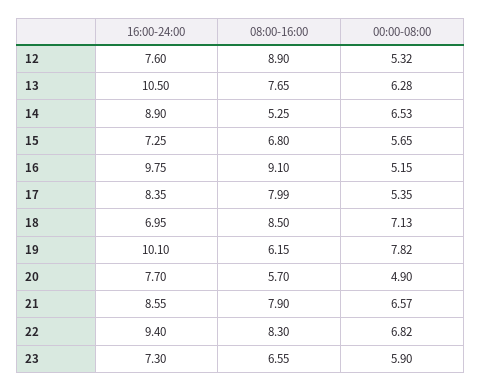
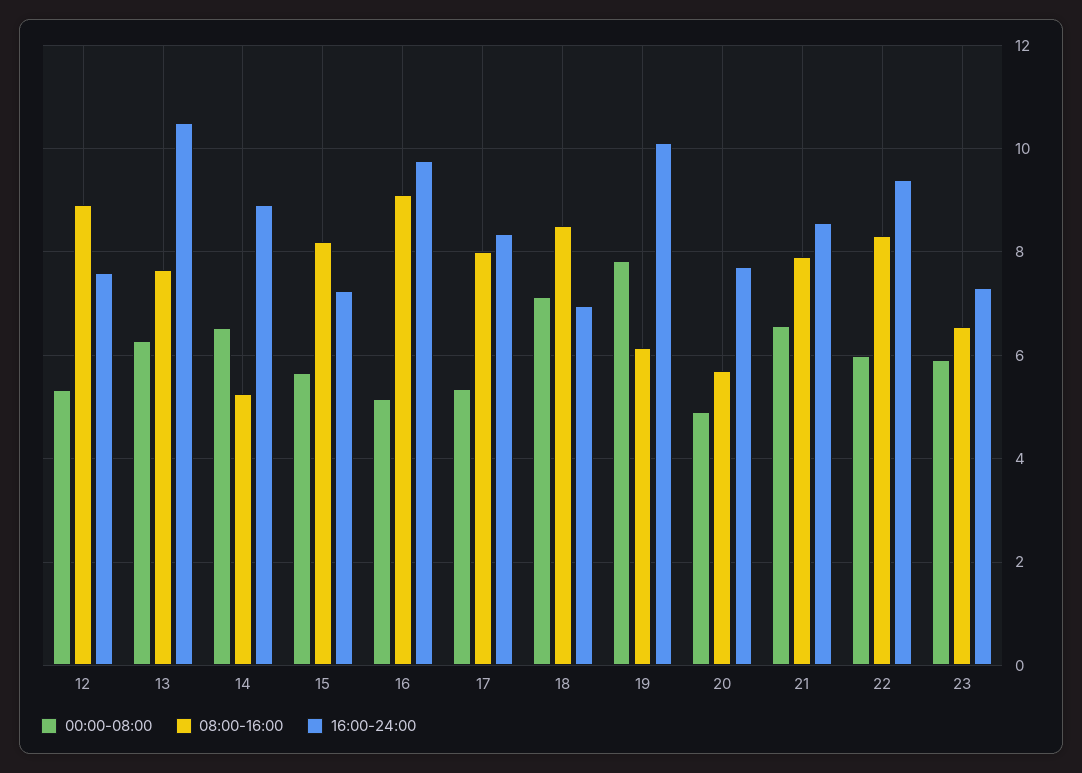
  {
    "16:00-24:00": {
      "12": 7.6,
      "13": 10.5,
      "14": 8.9,
      "15": 7.25,
      "16": 9.75,
      "17": 8.35,
      "18": 6.95,
      "19": 10.1,
      "20": 7.7,
      "21": 8.55,
      "22": 9.4,
      "23": 7.3
    },
    "08:00-16:00": {
      "12": 8.9,
      "13": 7.65,
      "14": 5.25,
-     "15": 6.8,
+     "15": 8.2,
      "16": 9.1,
      "17": 7.99,
      "18": 8.5,
      "19": 6.15,
      "20": 5.7,
      "21": 7.9,
      "22": 8.3,
      "23": 6.55
    },
    "00:00-08:00": {
      "12": 5.32,
      "13": 6.28,
      "14": 6.53,
      "15": 5.65,
      "16": 5.15,
      "17": 5.35,
      "18": 7.13,
      "19": 7.82,
      "20": 4.9,
      "21": 6.57,
-     "22": 6.82,
+     "22": 6,
      "23": 5.9
    }
  }

